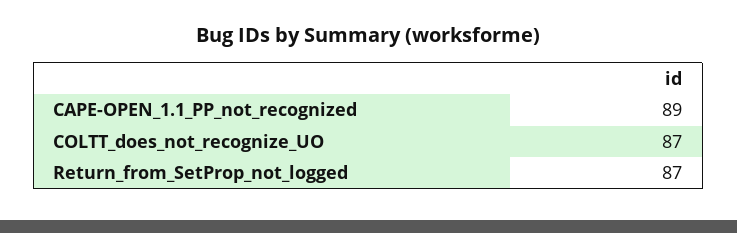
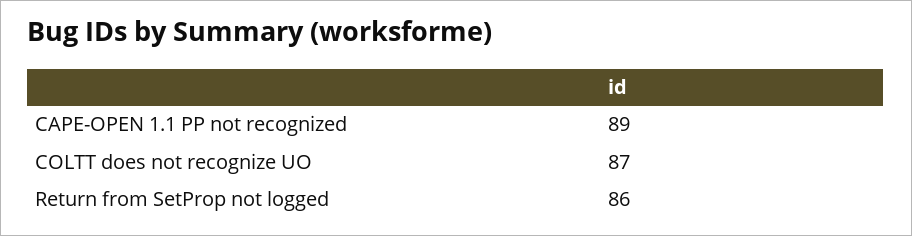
  {
    "CAPE-OPEN_1.1_PP_not_recognized": 89,
    "COLTT_does_not_recognize_UO": 87,
-   "Return_from_SetProp_not_logged": 87
+   "Return_from_SetProp_not_logged": 86
  }

